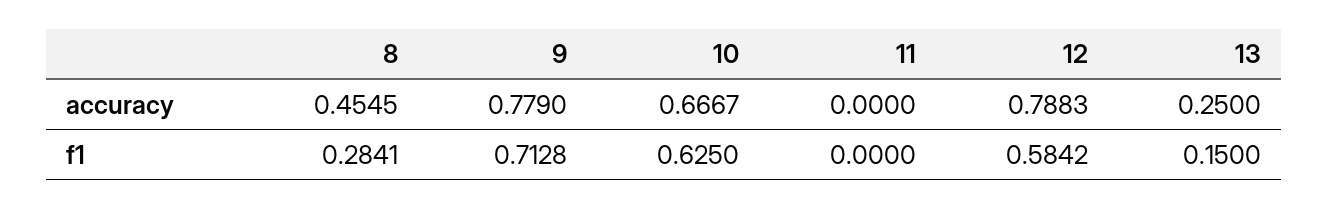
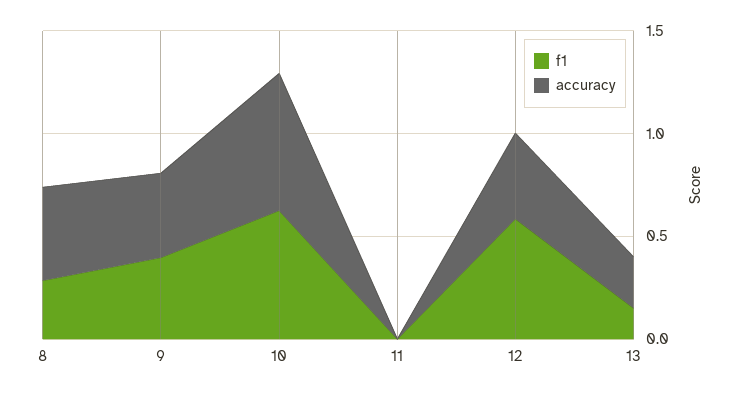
  {
    "accuracy": {
      "8": 0.4545,
-     "9": 0.779,
+     "9": 0.4,
      "10": 0.6667,
      "11": 0,
-     "12": 0.7883,
+     "12": 0.4,
      "13": 0.25
    },
    "f1": {
      "8": 0.2841,
-     "9": 0.7128,
+     "9": 0.4,
      "10": 0.625,
      "11": 0,
      "12": 0.5842,
      "13": 0.15
    }
  }

